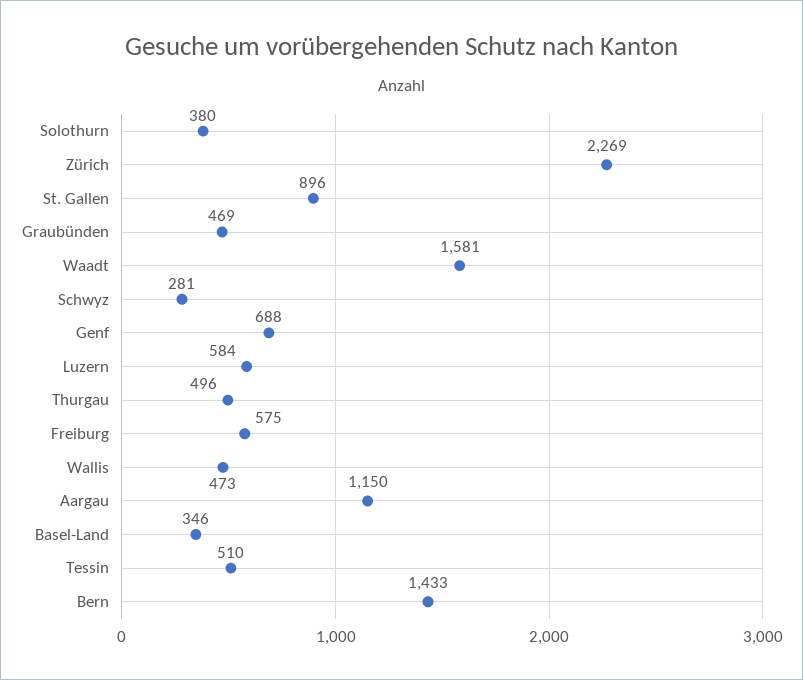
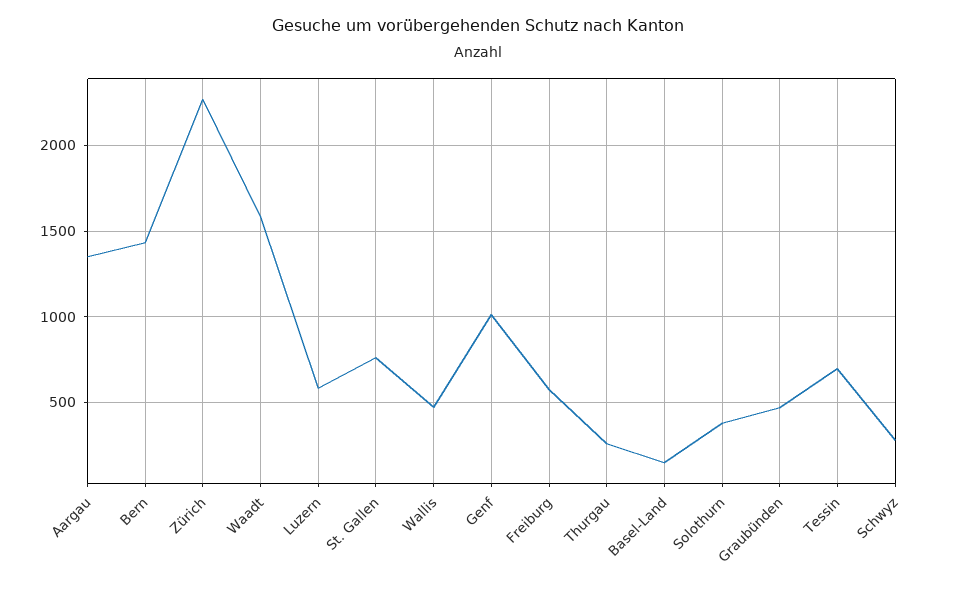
  {
    "Solothurn": 380,
    "Zürich": 2269,
-   "St. Gallen": 896,
+   "St. Gallen": 750,
    "Graubünden": 469,
    "Waadt": 1581,
    "Schwyz": 281,
-   "Genf": 688,
+   "Genf": 1000,
    "Luzern": 584,
-   "Thurgau": 496,
+   "Thurgau": 250,
    "Freiburg": 575,
    "Wallis": 473,
-   "Aargau": 1150,
+   "Aargau": 1350,
-   "Basel-Land": 346,
+   "Basel-Land": 150,
-   "Tessin": 510,
+   "Tessin": 700,
    "Bern": 1433
  }

